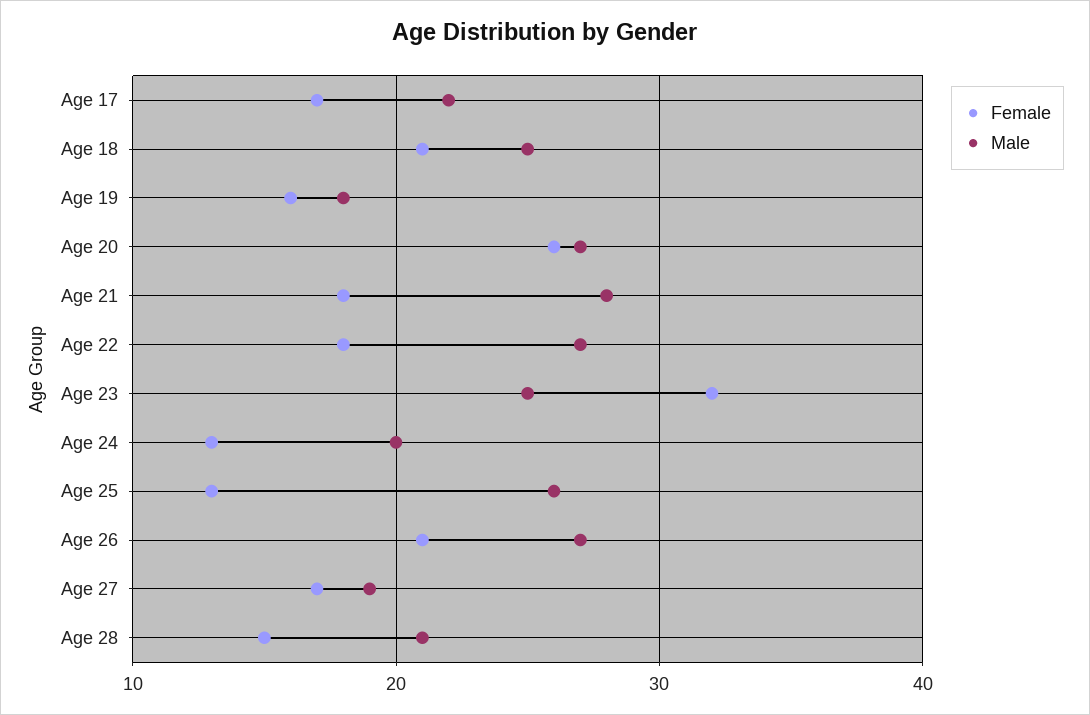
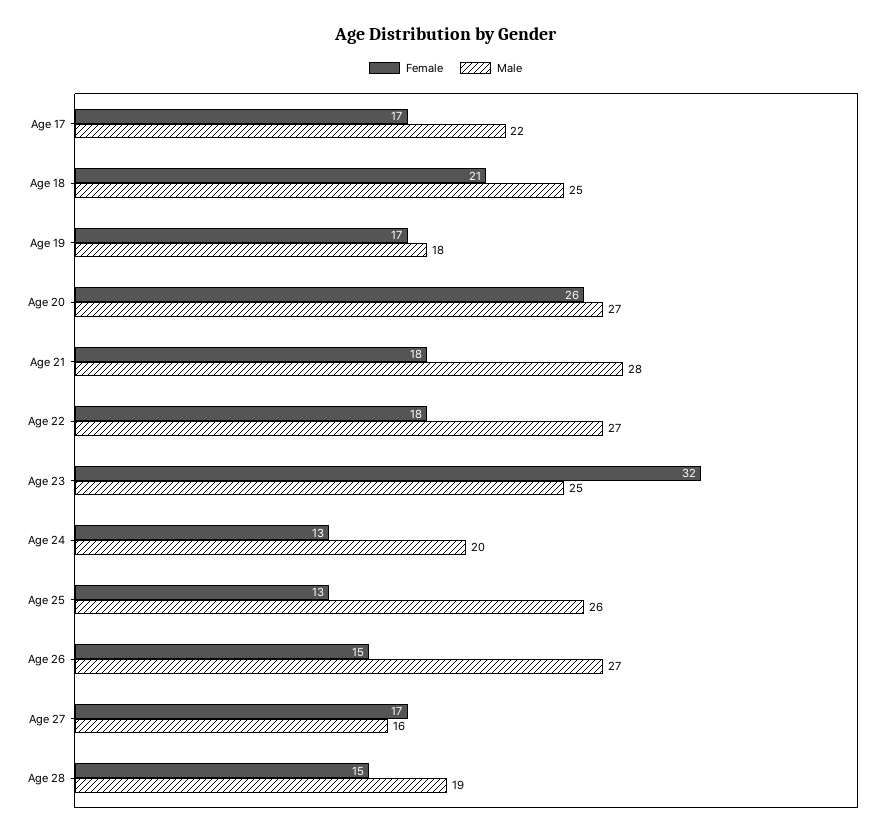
  {
    "Female": {
      "Age 17": 17,
      "Age 18": 21,
-     "Age 19": 16,
+     "Age 19": 17,
      "Age 20": 26,
      "Age 21": 18,
      "Age 22": 18,
      "Age 23": 32,
      "Age 24": 13,
      "Age 25": 13,
-     "Age 26": 21,
+     "Age 26": 15,
      "Age 27": 17,
      "Age 28": 15
    },
    "Male": {
      "Age 17": 22,
      "Age 18": 25,
      "Age 19": 18,
      "Age 20": 27,
      "Age 21": 28,
      "Age 22": 27,
      "Age 23": 25,
      "Age 24": 20,
      "Age 25": 26,
      "Age 26": 27,
-     "Age 27": 19,
+     "Age 27": 16,
-     "Age 28": 21
+     "Age 28": 19
    }
  }

